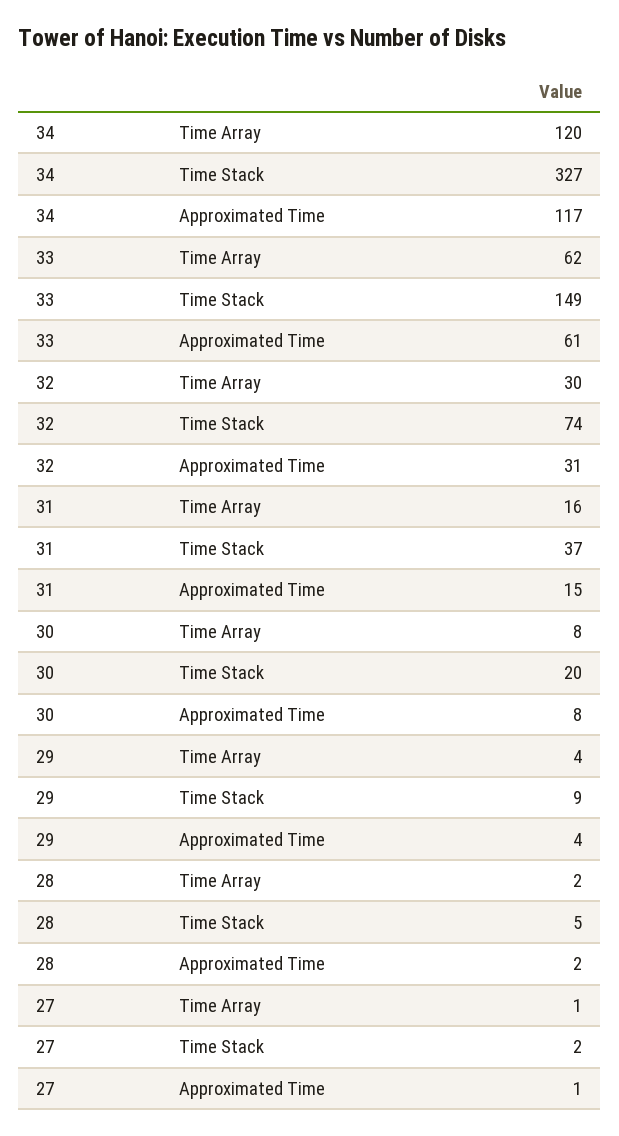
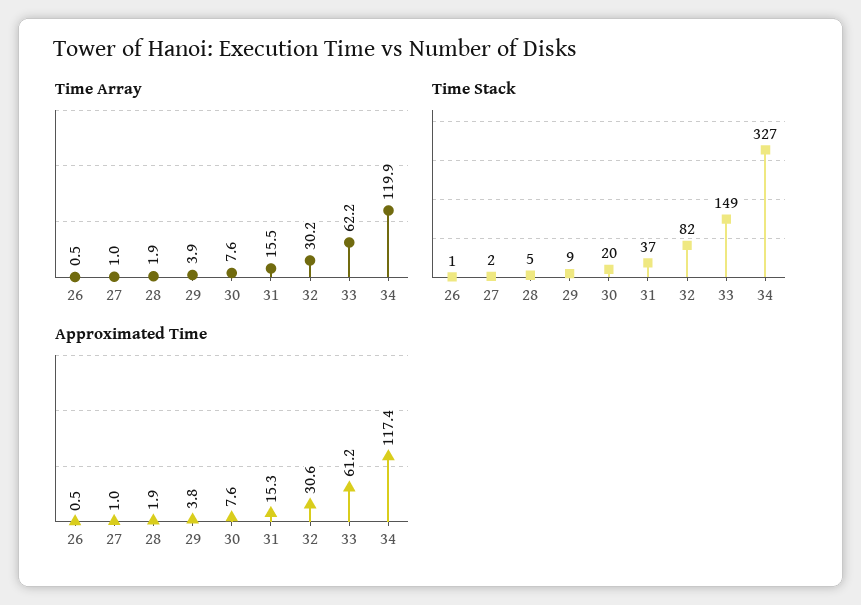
  {
    "Time Array": {
      "34": 119.9,
      "33": 62.2,
      "32": 30.2,
      "31": 15.5,
      "30": 7.6,
      "29": 3.9,
      "28": 1.9,
-     "27": 1
+     "27": 1,
+     "26": 0.5
    },
    "Time Stack": {
      "34": 327,
      "33": 149,
-     "32": 74,
+     "32": 82,
      "31": 37,
      "30": 20,
      "29": 9,
      "28": 5,
-     "27": 2
+     "27": 2,
+     "26": 1
    },
    "Approximated Time": {
      "34": 117.4,
      "33": 61.2,
      "32": 30.6,
      "31": 15.3,
      "30": 7.6,
      "29": 3.8,
      "28": 1.9,
-     "27": 1
+     "27": 1,
+     "26": 0.5
    }
  }

